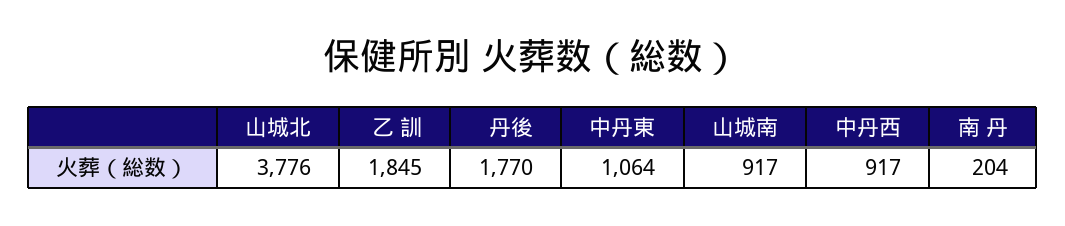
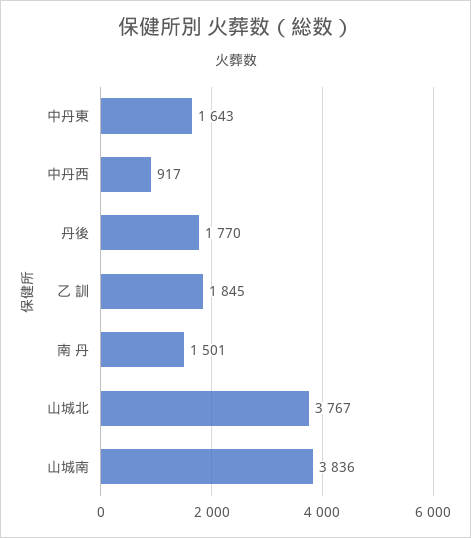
  {
-   "山城北": 3776,
+   "山城北": 3767,
    "乙 訓": 1845,
    "丹後": 1770,
-   "中丹東": 1064,
+   "中丹東": 1643,
-   "山城南": 917,
+   "山城南": 3836,
    "中丹西": 917,
-   "南 丹": 204
+   "南 丹": 1501
  }

